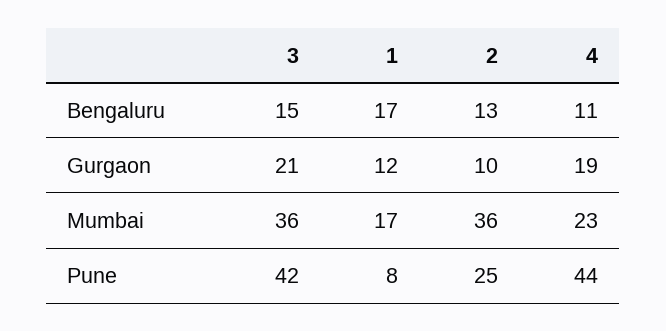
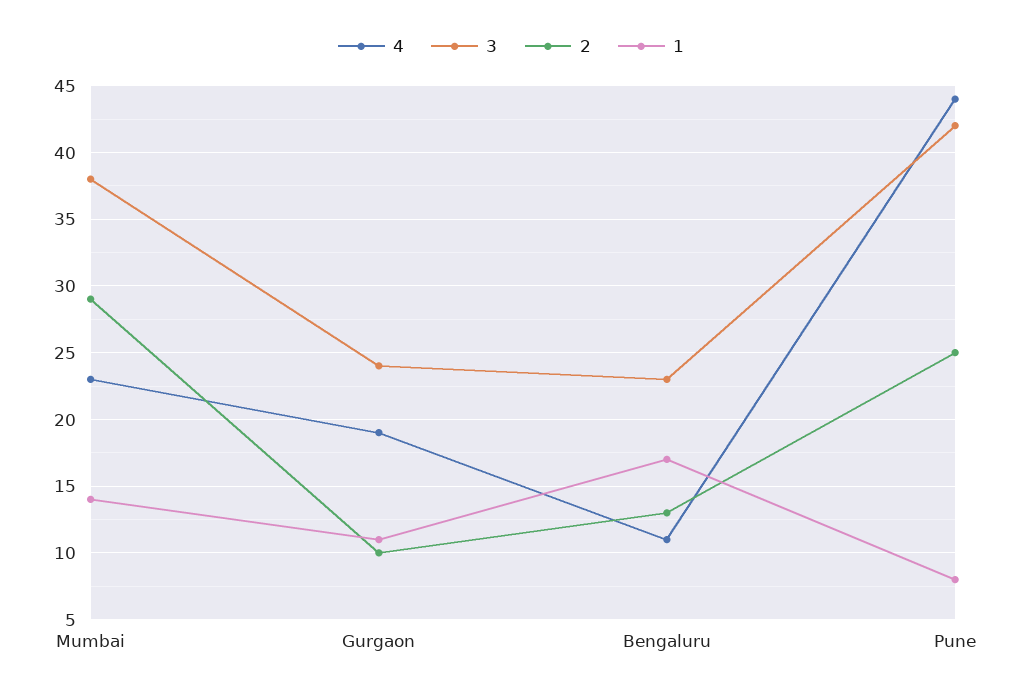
  {
    "3": {
-     "Bengaluru": 15,
+     "Bengaluru": 23,
-     "Gurgaon": 21,
+     "Gurgaon": 24,
-     "Mumbai": 36,
+     "Mumbai": 38,
      "Pune": 42
    },
    "1": {
      "Bengaluru": 17,
-     "Gurgaon": 12,
+     "Gurgaon": 11,
-     "Mumbai": 17,
+     "Mumbai": 14,
      "Pune": 8
    },
    "2": {
      "Bengaluru": 13,
      "Gurgaon": 10,
-     "Mumbai": 36,
+     "Mumbai": 29,
      "Pune": 25
    },
    "4": {
      "Bengaluru": 11,
      "Gurgaon": 19,
      "Mumbai": 23,
      "Pune": 44
    }
  }

